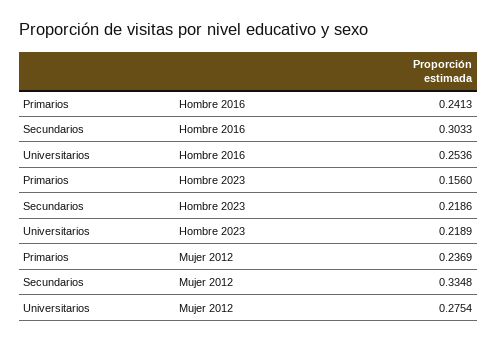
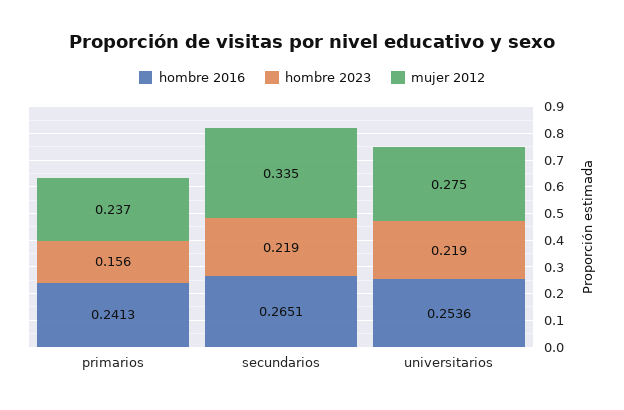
  {
    "Hombre 2016": {
      "Primarios": 0.2413,
-     "Secundarios": 0.3033,
+     "Secundarios": 0.2651,
      "Universitarios": 0.2536
    },
    "Hombre 2023": {
      "Primarios": 0.156,
      "Secundarios": 0.2186,
      "Universitarios": 0.2189
    },
    "Mujer 2012": {
      "Primarios": 0.2369,
      "Secundarios": 0.3348,
      "Universitarios": 0.2754
    }
  }

